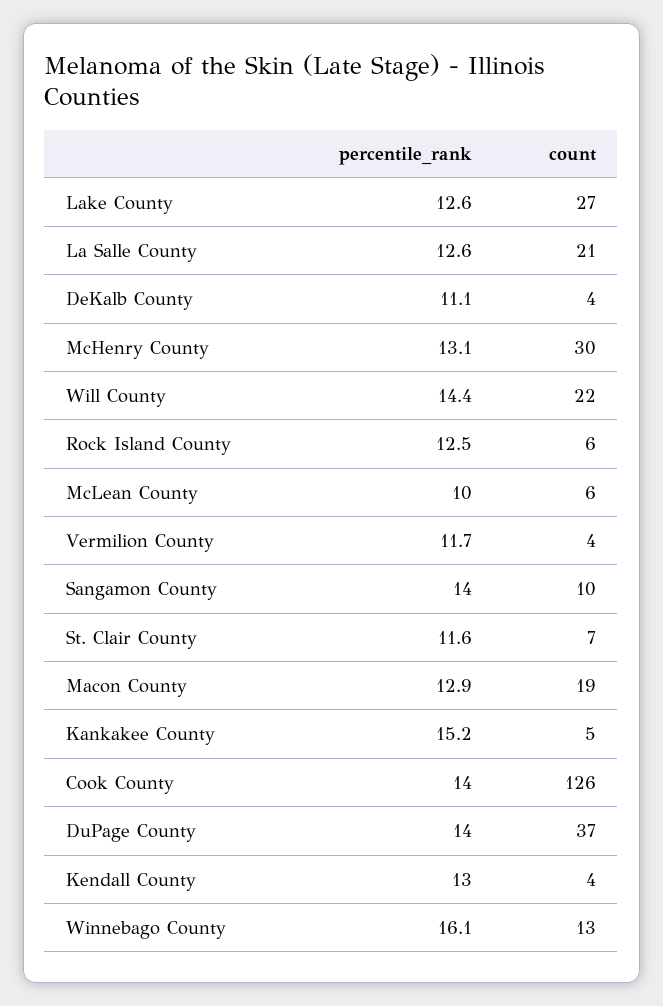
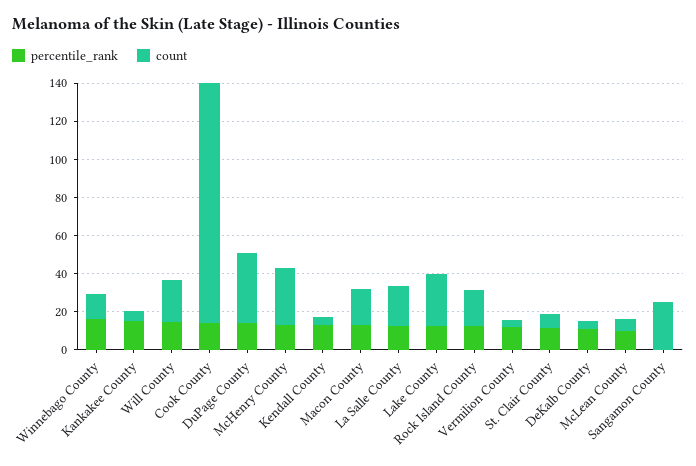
  {
    "percentile_rank": {
      "Lake County": 12.6,
      "La Salle County": 12.6,
      "DeKalb County": 11.1,
      "McHenry County": 13.1,
      "Will County": 14.4,
      "Rock Island County": 12.5,
      "McLean County": 10,
      "Vermilion County": 11.7,
-     "Sangamon County": 14,
+     "Sangamon County": 0,
      "St. Clair County": 11.6,
      "Macon County": 12.9,
      "Kankakee County": 15.2,
      "Cook County": 14,
      "DuPage County": 14,
      "Kendall County": 13,
      "Winnebago County": 16.1
    },
    "count": {
      "Lake County": 27,
      "La Salle County": 21,
      "DeKalb County": 4,
      "McHenry County": 30,
      "Will County": 22,
-     "Rock Island County": 6,
+     "Rock Island County": 20,
      "McLean County": 6,
      "Vermilion County": 4,
-     "Sangamon County": 10,
+     "Sangamon County": 25,
      "St. Clair County": 7,
      "Macon County": 19,
      "Kankakee County": 5,
      "Cook County": 126,
      "DuPage County": 37,
      "Kendall County": 4,
      "Winnebago County": 13
    }
  }

